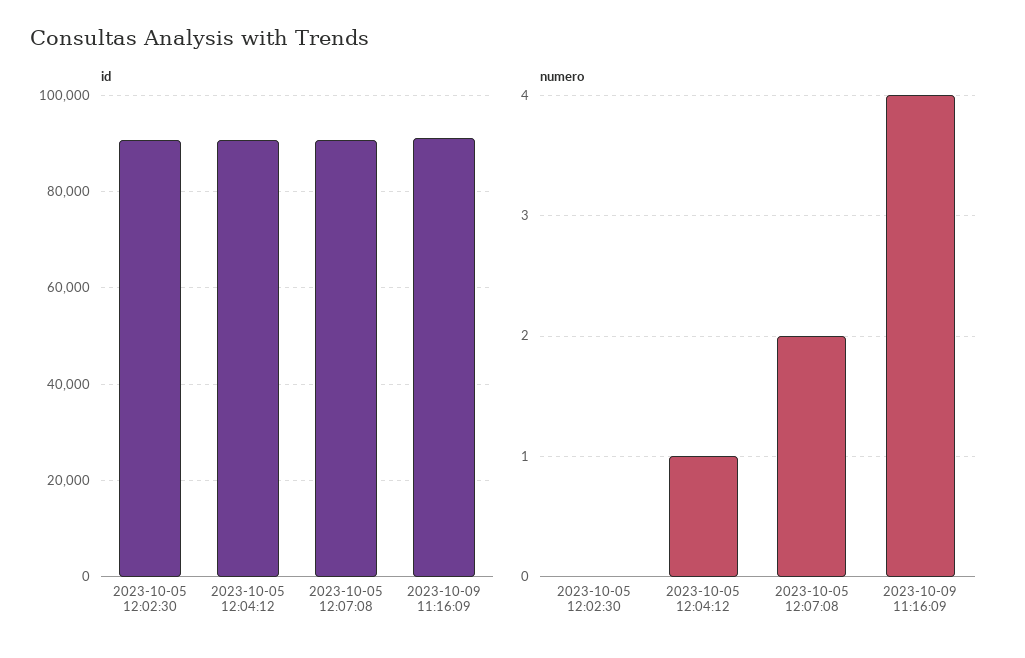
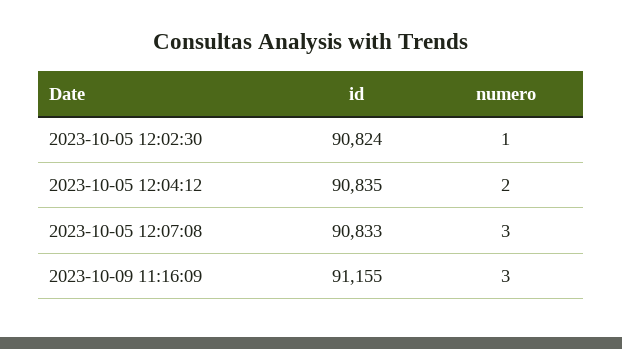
  {
    "id": {
      "2023-10-05 12:02:30": 90824,
      "2023-10-05 12:04:12": 90835,
      "2023-10-05 12:07:08": 90833,
      "2023-10-09 11:16:09": 91155
    },
    "numero": {
-     "2023-10-05 12:02:30": 0,
+     "2023-10-05 12:02:30": 1,
-     "2023-10-05 12:04:12": 1,
+     "2023-10-05 12:04:12": 2,
-     "2023-10-05 12:07:08": 2,
+     "2023-10-05 12:07:08": 3,
-     "2023-10-09 11:16:09": 4
+     "2023-10-09 11:16:09": 3
    }
  }

